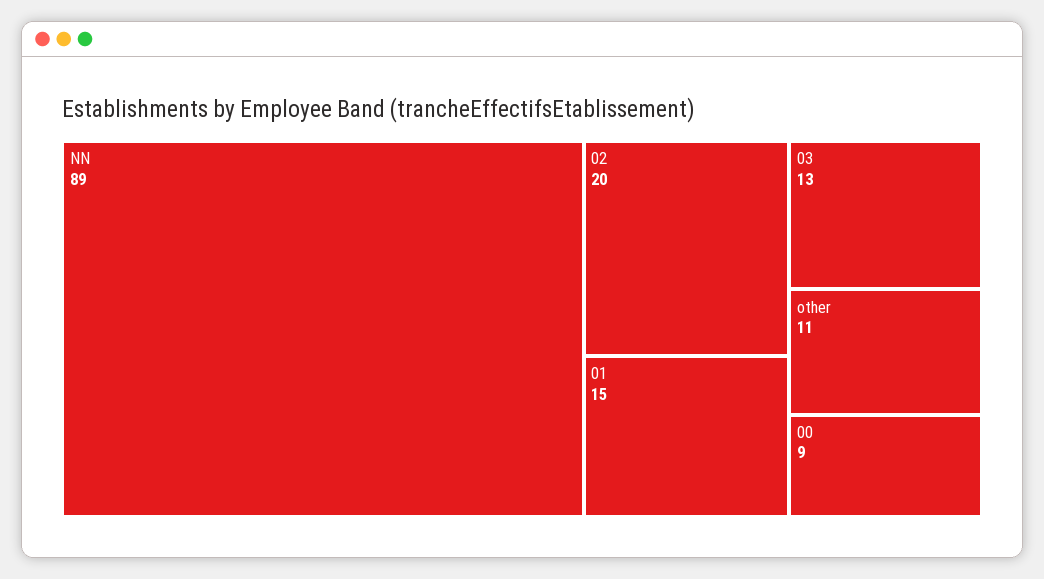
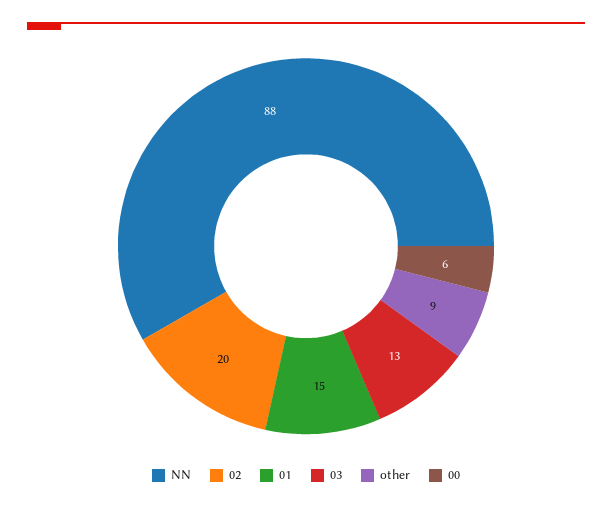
  {
-   "NN": 89,
+   "NN": 88,
    "02": 20,
    "01": 15,
    "03": 13,
-   "other": 11,
+   "other": 9,
-   "00": 9
+   "00": 6
  }

